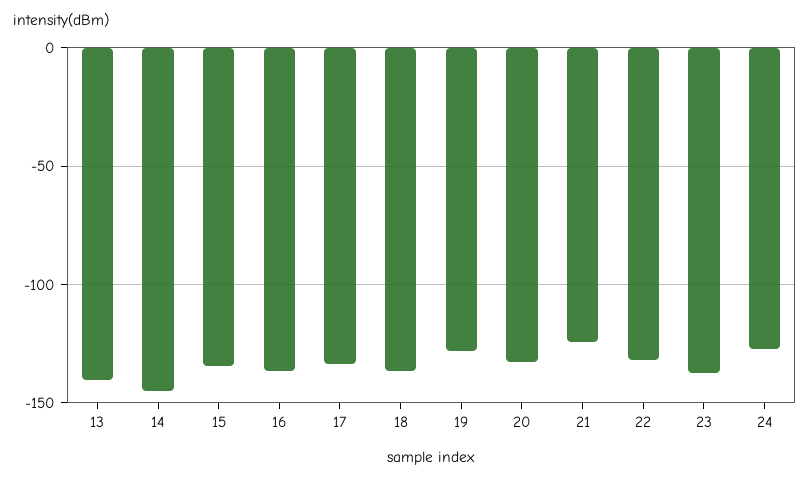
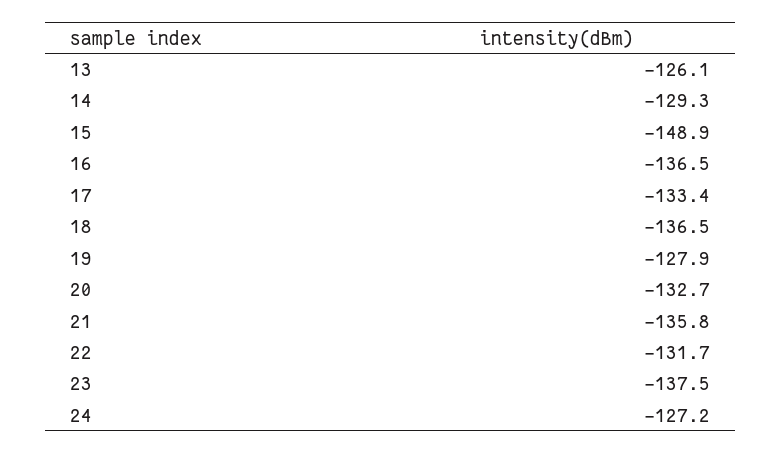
  {
-   "13": -140,
+   "13": -126.1,
-   "14": -145,
+   "14": -129.3,
-   "15": -135,
+   "15": -148.9,
    "16": -136.5,
    "17": -133.4,
    "18": -136.5,
    "19": -127.9,
    "20": -132.7,
-   "21": -125,
+   "21": -135.8,
    "22": -131.7,
    "23": -137.5,
    "24": -127.2
  }

